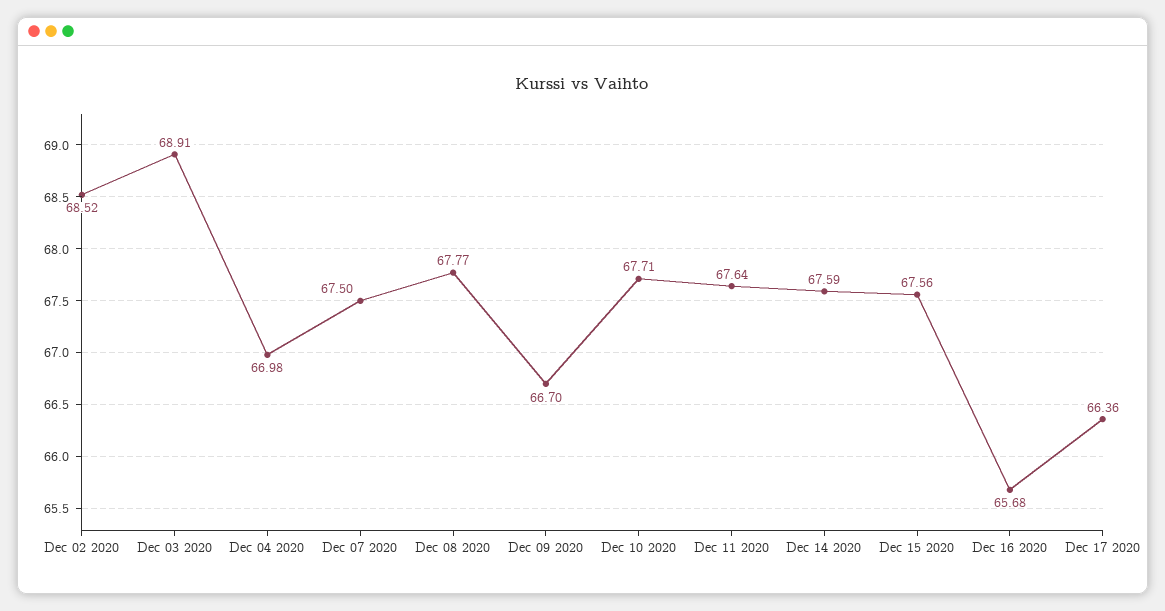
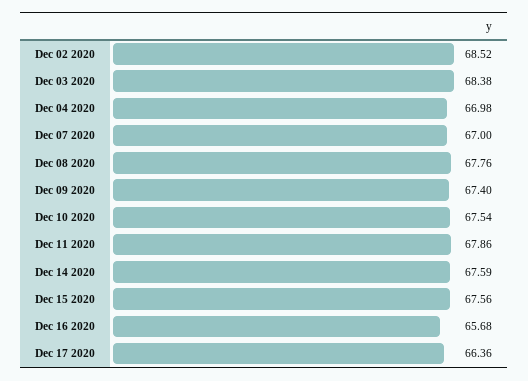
  {
    "Dec 02 2020": 68.52,
-   "Dec 03 2020": 68.91,
+   "Dec 03 2020": 68.38,
    "Dec 04 2020": 66.98,
-   "Dec 07 2020": 67.5,
+   "Dec 07 2020": 67,
-   "Dec 08 2020": 67.77,
+   "Dec 08 2020": 67.76,
-   "Dec 09 2020": 66.7,
+   "Dec 09 2020": 67.4,
-   "Dec 10 2020": 67.71,
+   "Dec 10 2020": 67.54,
-   "Dec 11 2020": 67.64,
+   "Dec 11 2020": 67.86,
    "Dec 14 2020": 67.59,
    "Dec 15 2020": 67.56,
    "Dec 16 2020": 65.68,
    "Dec 17 2020": 66.36
  }

